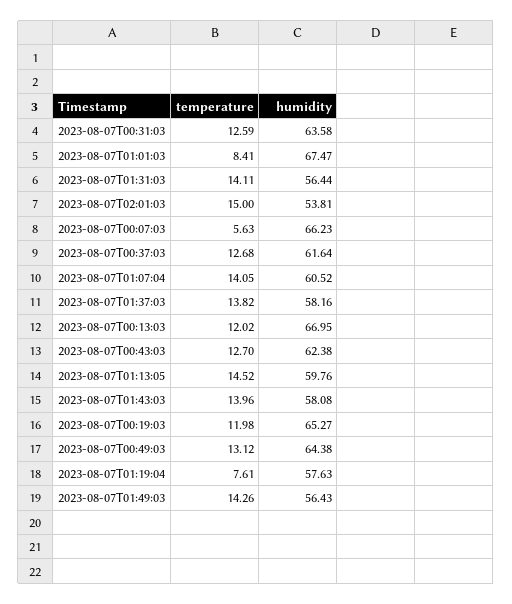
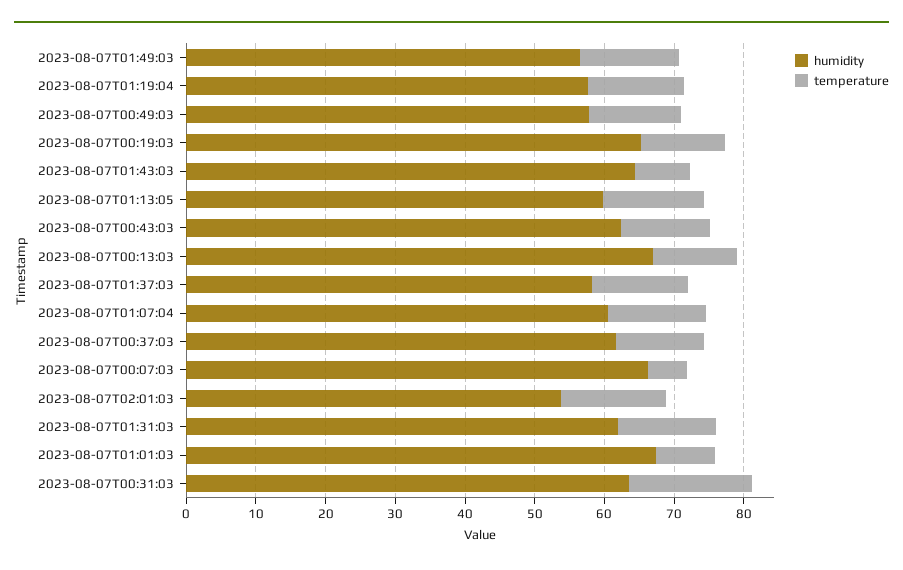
  {
    "temperature": {
-     "2023-08-07T00:31:03": 12.59,
+     "2023-08-07T00:31:03": 18,
      "2023-08-07T01:01:03": 8.41,
      "2023-08-07T01:31:03": 14.11,
      "2023-08-07T02:01:03": 15,
      "2023-08-07T00:07:03": 5.63,
      "2023-08-07T00:37:03": 12.68,
      "2023-08-07T01:07:04": 14.05,
      "2023-08-07T01:37:03": 13.82,
      "2023-08-07T00:13:03": 12.02,
      "2023-08-07T00:43:03": 12.7,
      "2023-08-07T01:13:05": 14.52,
-     "2023-08-07T01:43:03": 13.96,
+     "2023-08-07T01:43:03": 8,
      "2023-08-07T00:19:03": 11.98,
      "2023-08-07T00:49:03": 13.12,
-     "2023-08-07T01:19:04": 7.61,
+     "2023-08-07T01:19:04": 14,
      "2023-08-07T01:49:03": 14.26
    },
    "humidity": {
      "2023-08-07T00:31:03": 63.58,
      "2023-08-07T01:01:03": 67.47,
-     "2023-08-07T01:31:03": 56.44,
+     "2023-08-07T01:31:03": 62,
      "2023-08-07T02:01:03": 53.81,
      "2023-08-07T00:07:03": 66.23,
      "2023-08-07T00:37:03": 61.64,
      "2023-08-07T01:07:04": 60.52,
      "2023-08-07T01:37:03": 58.16,
      "2023-08-07T00:13:03": 66.95,
      "2023-08-07T00:43:03": 62.38,
      "2023-08-07T01:13:05": 59.76,
-     "2023-08-07T01:43:03": 58.08,
+     "2023-08-07T01:43:03": 64,
      "2023-08-07T00:19:03": 65.27,
-     "2023-08-07T00:49:03": 64.38,
+     "2023-08-07T00:49:03": 58,
      "2023-08-07T01:19:04": 57.63,
      "2023-08-07T01:49:03": 56.43
    }
  }

